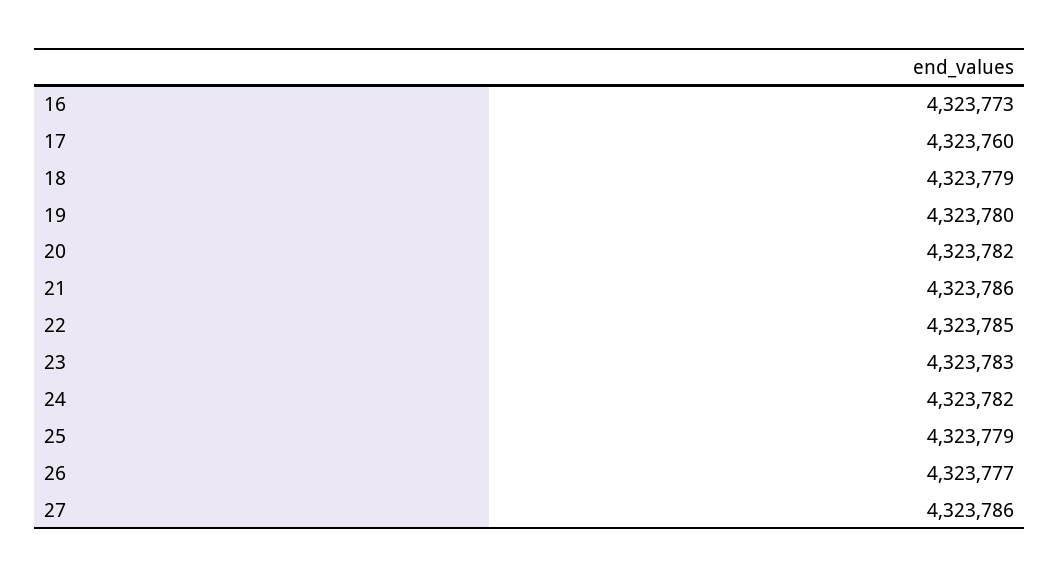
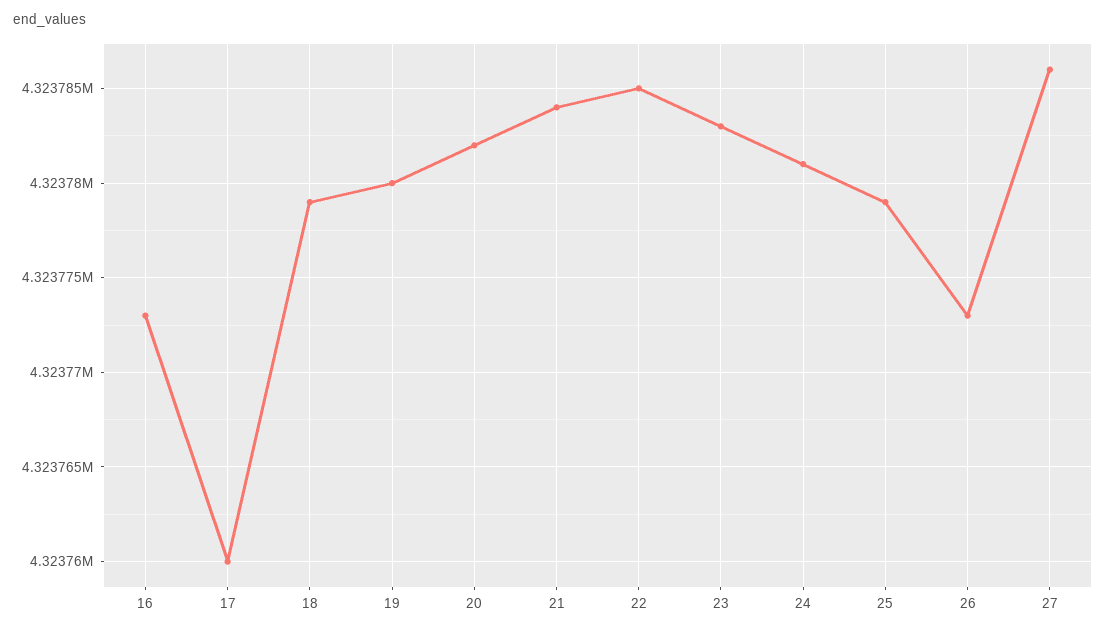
  {
    "16": 4323773,
    "17": 4323760,
    "18": 4323779,
    "19": 4323780,
    "20": 4323782,
-   "21": 4323786,
+   "21": 4323784,
    "22": 4323785,
    "23": 4323783,
-   "24": 4323782,
+   "24": 4323781,
    "25": 4323779,
-   "26": 4323777,
+   "26": 4323773,
    "27": 4323786
  }

